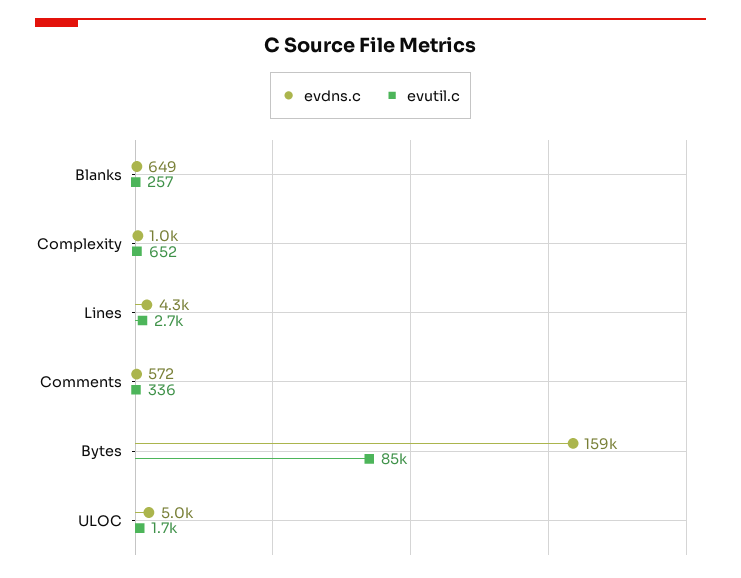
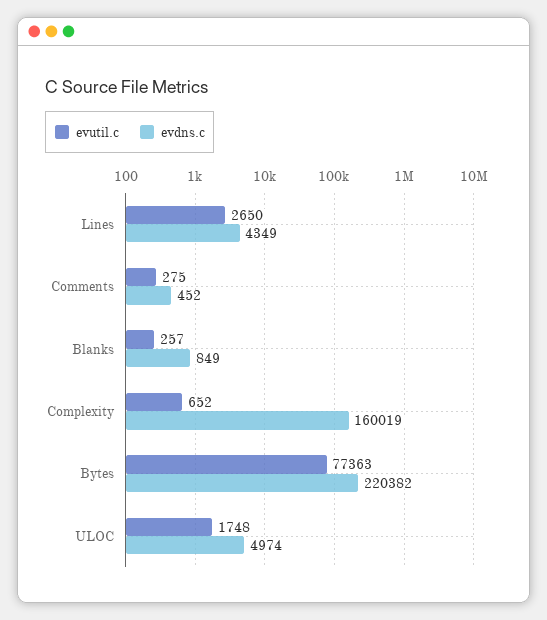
  {
    "evdns.c": {
-     "Blanks": 649,
+     "Blanks": 849,
-     "Complexity": 1000,
+     "Complexity": 160019,
      "Lines": 4349,
-     "Comments": 572,
+     "Comments": 452,
-     "Bytes": 159000,
+     "Bytes": 220382,
      "ULOC": 4974
    },
    "evutil.c": {
      "Blanks": 257,
      "Complexity": 652,
      "Lines": 2650,
-     "Comments": 336,
+     "Comments": 275,
-     "Bytes": 85000,
+     "Bytes": 77363,
      "ULOC": 1748
    }
  }

